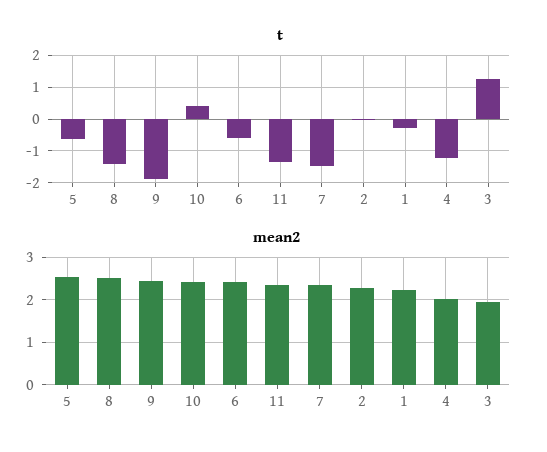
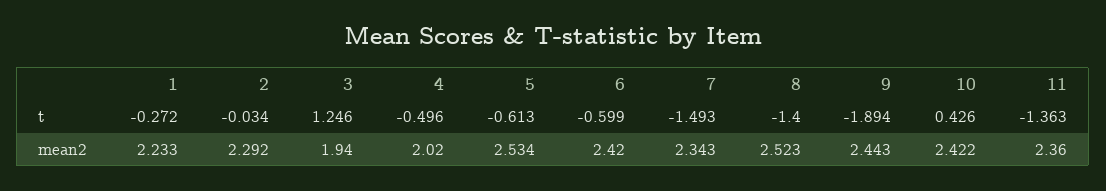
  {
    "t": {
      "5": -0.613,
      "8": -1.4,
      "9": -1.894,
      "10": 0.426,
      "6": -0.599,
      "11": -1.363,
      "7": -1.493,
      "2": -0.034,
      "1": -0.272,
-     "4": -1.2,
+     "4": -0.496,
      "3": 1.246
    },
    "mean2": {
      "5": 2.534,
      "8": 2.523,
      "9": 2.443,
      "10": 2.422,
      "6": 2.42,
      "11": 2.36,
      "7": 2.343,
      "2": 2.292,
      "1": 2.233,
      "4": 2.02,
      "3": 1.94
    }
  }

